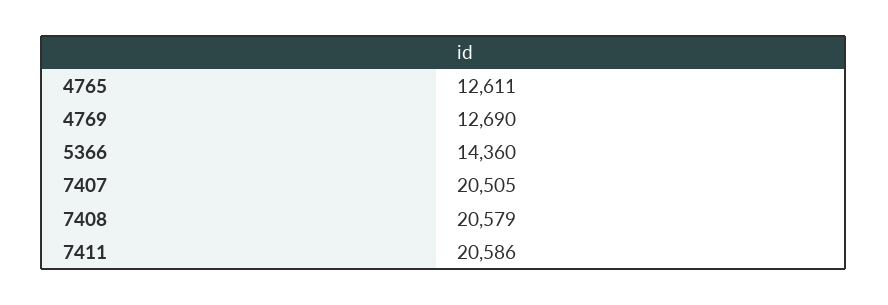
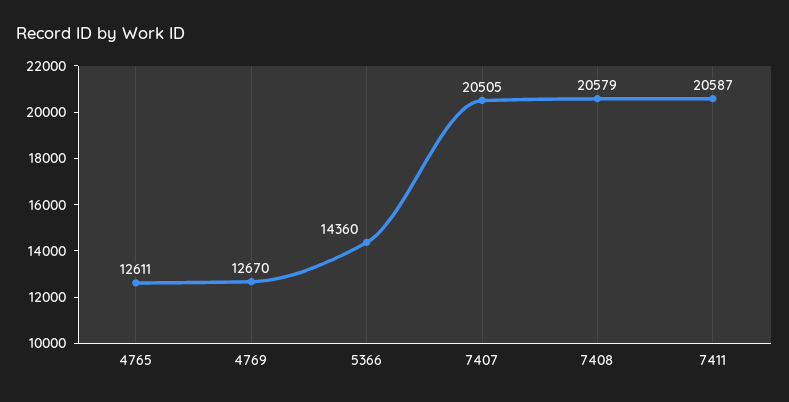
  {
    "4765": 12611,
-   "4769": 12690,
+   "4769": 12670,
    "5366": 14360,
    "7407": 20505,
    "7408": 20579,
-   "7411": 20586
+   "7411": 20587
  }

